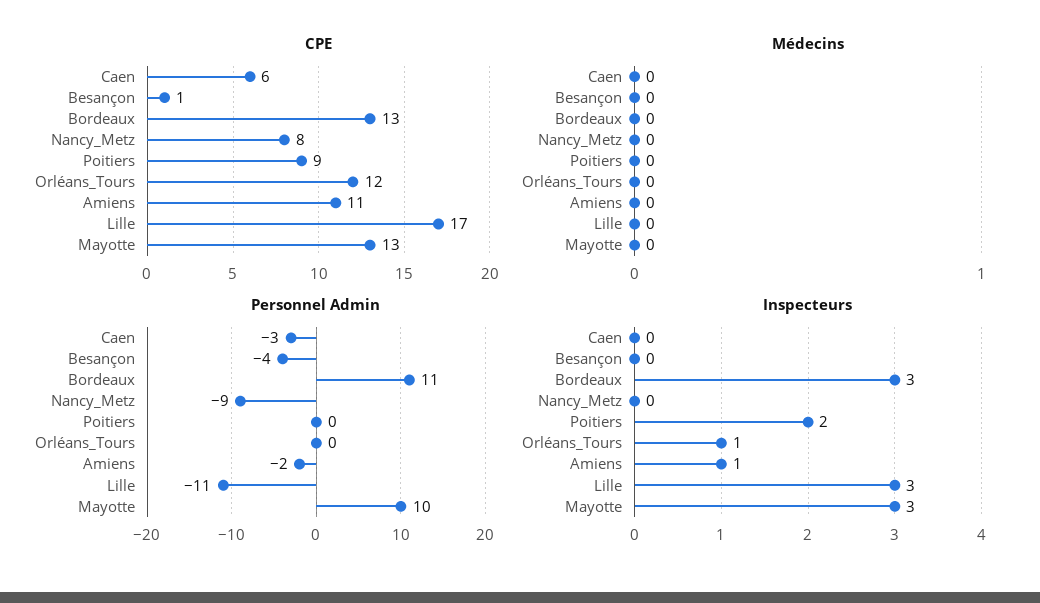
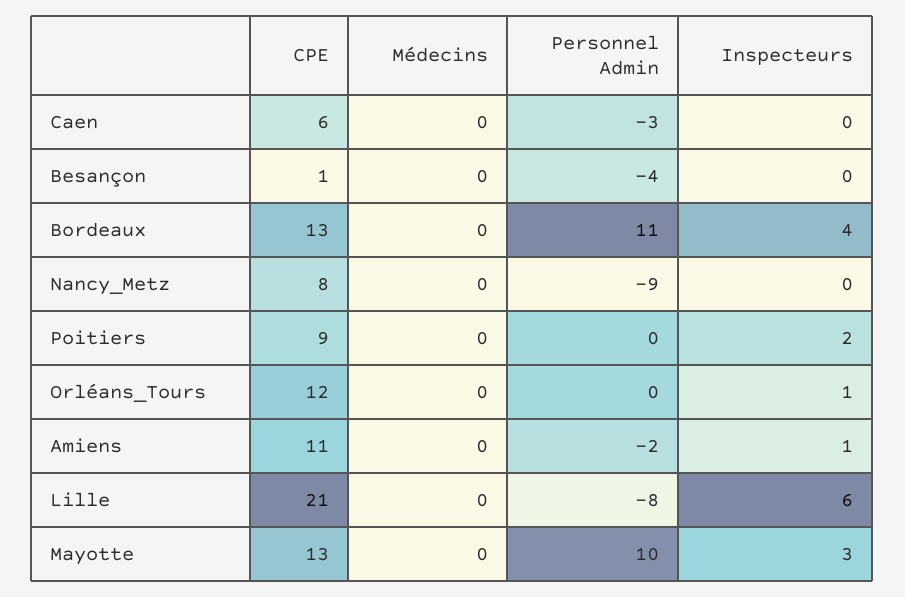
  {
    "CPE": {
      "Caen": 6,
      "Besançon": 1,
      "Bordeaux": 13,
      "Nancy_Metz": 8,
      "Poitiers": 9,
      "Orléans_Tours": 12,
      "Amiens": 11,
-     "Lille": 17,
+     "Lille": 21,
      "Mayotte": 13
    },
    "Médecins": {
      "Caen": 0,
      "Besançon": 0,
      "Bordeaux": 0,
      "Nancy_Metz": 0,
      "Poitiers": 0,
      "Orléans_Tours": 0,
      "Amiens": 0,
      "Lille": 0,
      "Mayotte": 0
    },
    "Personnel Admin": {
      "Caen": -3,
      "Besançon": -4,
      "Bordeaux": 11,
      "Nancy_Metz": -9,
      "Poitiers": 0,
      "Orléans_Tours": 0,
      "Amiens": -2,
-     "Lille": -11,
+     "Lille": -8,
      "Mayotte": 10
    },
    "Inspecteurs": {
      "Caen": 0,
      "Besançon": 0,
-     "Bordeaux": 3,
+     "Bordeaux": 4,
      "Nancy_Metz": 0,
      "Poitiers": 2,
      "Orléans_Tours": 1,
      "Amiens": 1,
-     "Lille": 3,
+     "Lille": 6,
      "Mayotte": 3
    }
  }

